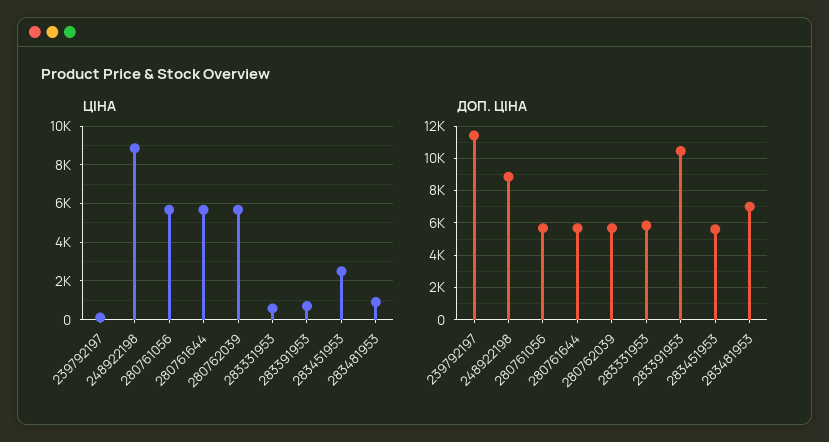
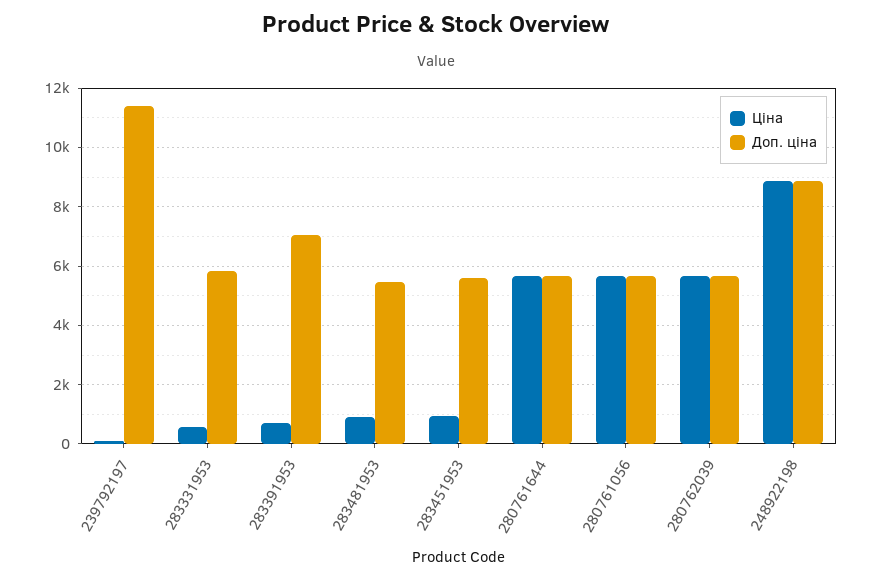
  {
    "ЦІНА": {
      "239792197": 0,
      "248922198": 8750,
      "280761056": 5750,
      "280761644": 5750,
      "280762039": 5750,
      "283331953": 500,
      "283391953": 750,
-     "283451953": 2500,
+     "283451953": 1000,
      "283481953": 1000
    },
    "ДОП. ЦІНА": {
      "239792197": 11500,
      "248922198": 8750,
      "280761056": 5750,
      "280761644": 5750,
      "280762039": 5750,
      "283331953": 5750,
-     "283391953": 10500,
+     "283391953": 7000,
      "283451953": 5500,
-     "283481953": 7000
+     "283481953": 5500
    }
  }

